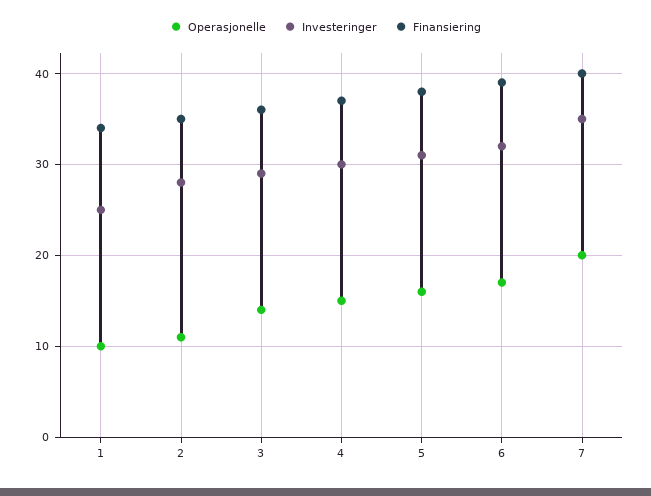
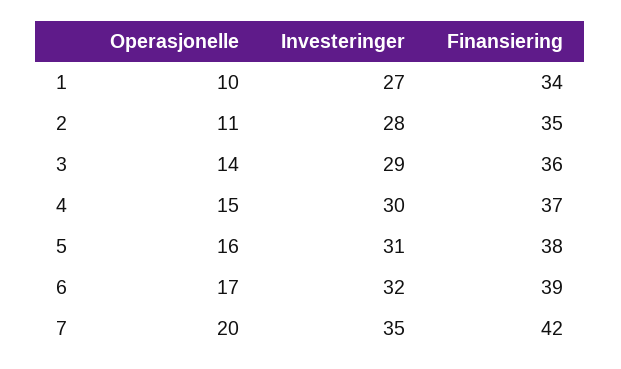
  {
    "Operasjonelle": {
      "1": 10,
      "2": 11,
      "3": 14,
      "4": 15,
      "5": 16,
      "6": 17,
      "7": 20
    },
    "Investeringer": {
-     "1": 25,
+     "1": 27,
      "2": 28,
      "3": 29,
      "4": 30,
      "5": 31,
      "6": 32,
      "7": 35
    },
    "Finansiering": {
      "1": 34,
      "2": 35,
      "3": 36,
      "4": 37,
      "5": 38,
      "6": 39,
-     "7": 40
+     "7": 42
    }
  }

